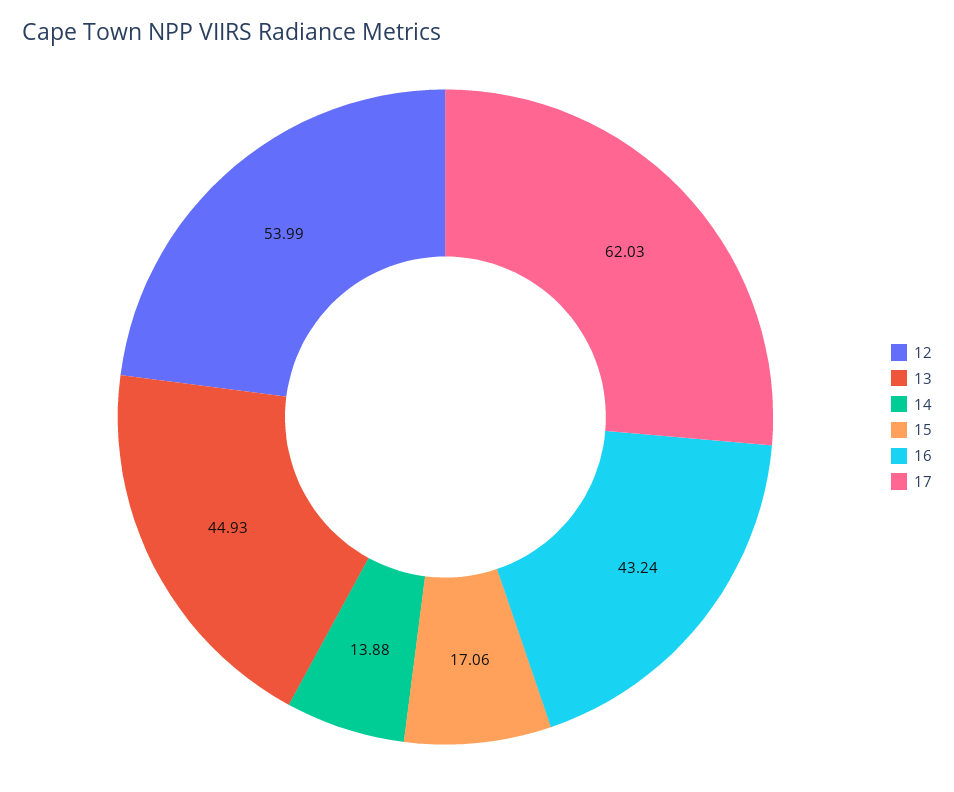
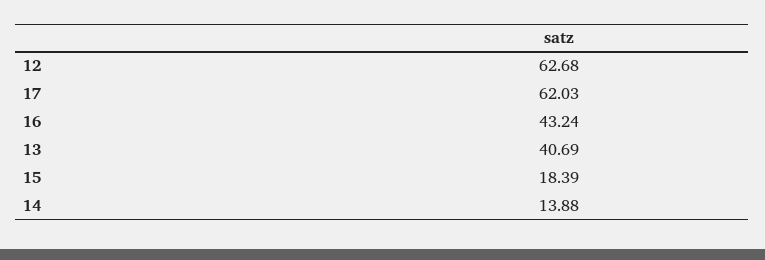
  {
-   "12": 53.99,
+   "12": 62.68,
-   "13": 44.93,
+   "13": 40.69,
    "14": 13.88,
-   "15": 17.06,
+   "15": 18.39,
    "16": 43.24,
    "17": 62.03
  }

